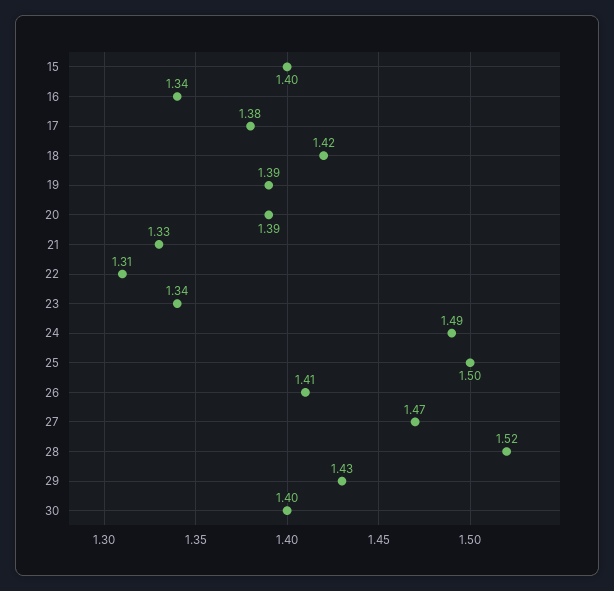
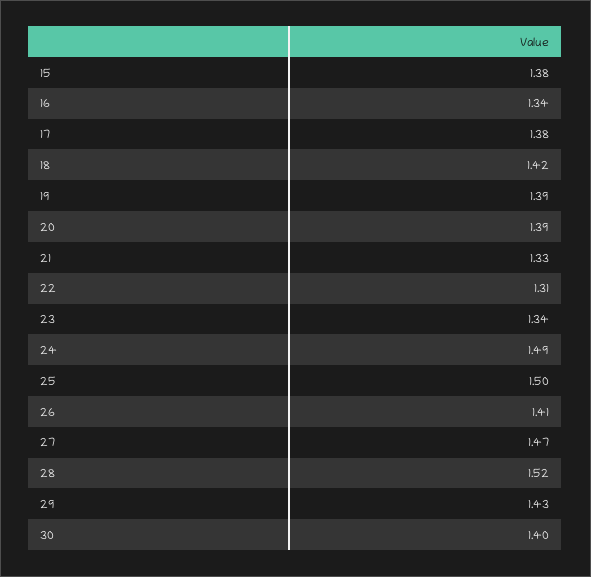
  {
-   "15": 1.4,
+   "15": 1.38,
    "16": 1.34,
    "17": 1.38,
    "18": 1.42,
    "19": 1.39,
    "20": 1.39,
    "21": 1.33,
    "22": 1.31,
    "23": 1.34,
    "24": 1.49,
    "25": 1.5,
    "26": 1.41,
    "27": 1.47,
    "28": 1.52,
    "29": 1.43,
    "30": 1.4
  }

